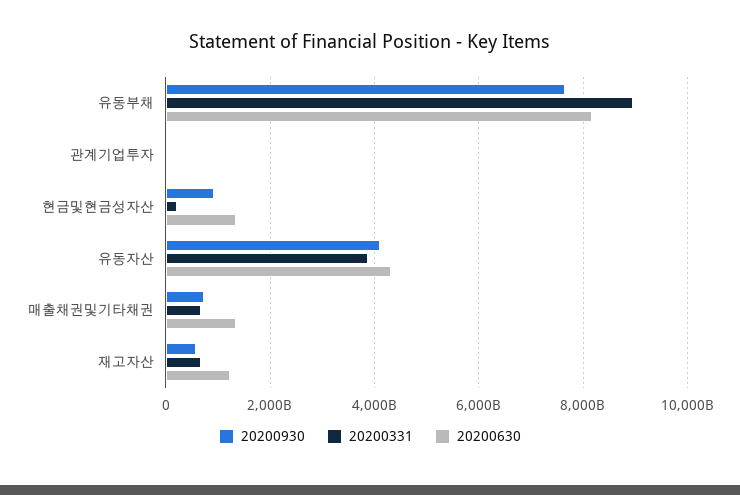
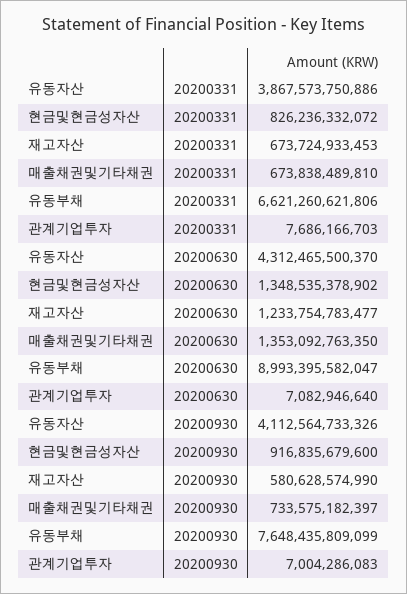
  {
    "20200930": {
      "유동부채": 7648435809099,
      "관계기업투자": 7004286083,
      "현금및현금성자산": 916835679600,
      "유동자산": 4112564733326,
      "매출채권및기타채권": 733575182397,
      "재고자산": 580628574990
    },
    "20200331": {
-     "유동부채": 9000000000000,
+     "유동부채": 6621260621806,
      "관계기업투자": 7686166703,
-     "현금및현금성자산": 200000000000,
+     "현금및현금성자산": 826236332072,
      "유동자산": 3867573750886,
      "매출채권및기타채권": 673838489810,
      "재고자산": 673724933453
    },
    "20200630": {
-     "유동부채": 8200000000000,
+     "유동부채": 8993395582047,
      "관계기업투자": 7082946640,
      "현금및현금성자산": 1348535378902,
      "유동자산": 4312465500370,
      "매출채권및기타채권": 1353092763350,
      "재고자산": 1233754783477
    }
  }

